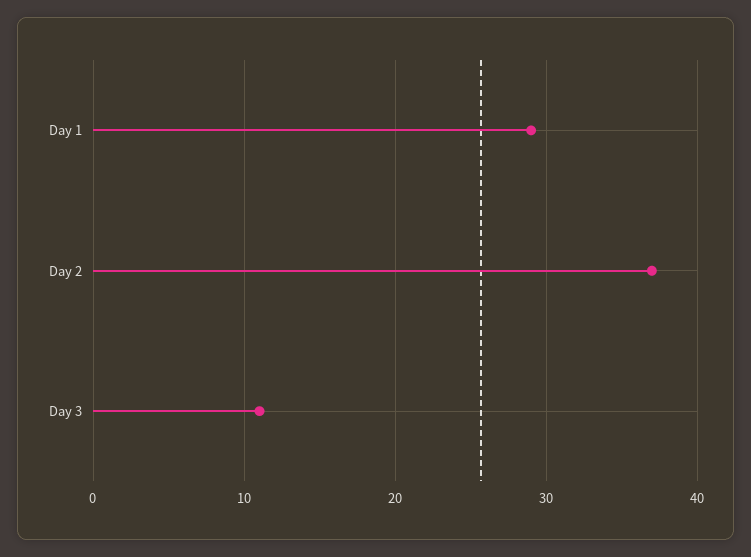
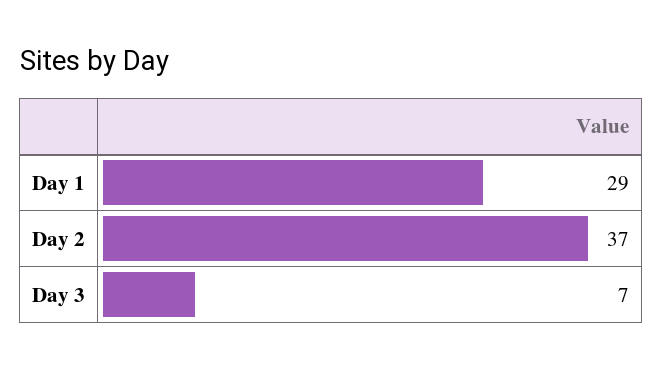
  {
    "Day 1": 29,
    "Day 2": 37,
-   "Day 3": 11
+   "Day 3": 7
  }

